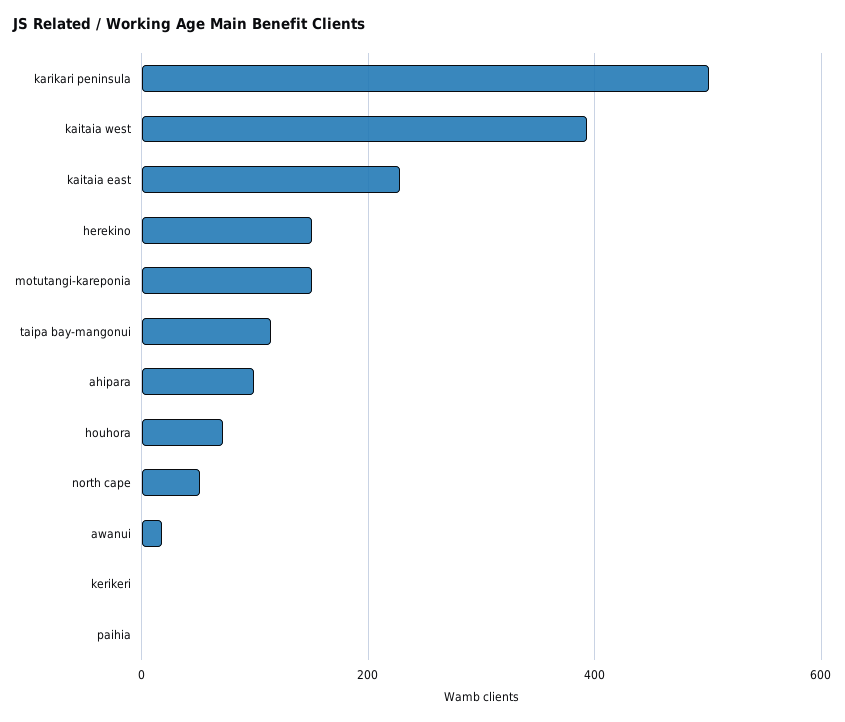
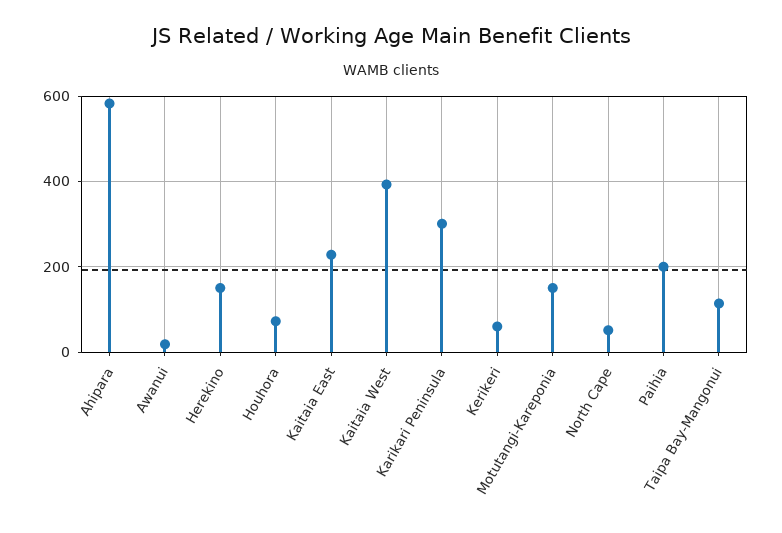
  {
-   "karikari peninsula": 500,
+   "karikari peninsula": 300,
    "kaitaia west": 400,
    "kaitaia east": 220,
    "herekino": 160,
    "motutangi-kareponia": 160,
    "taipa bay-mangonui": 120,
-   "ahipara": 100,
+   "ahipara": 580,
    "houhora": 80,
    "north cape": 60,
    "awanui": 20,
-   "kerikeri": 0,
+   "kerikeri": 60,
-   "paihia": 0
+   "paihia": 200
  }

